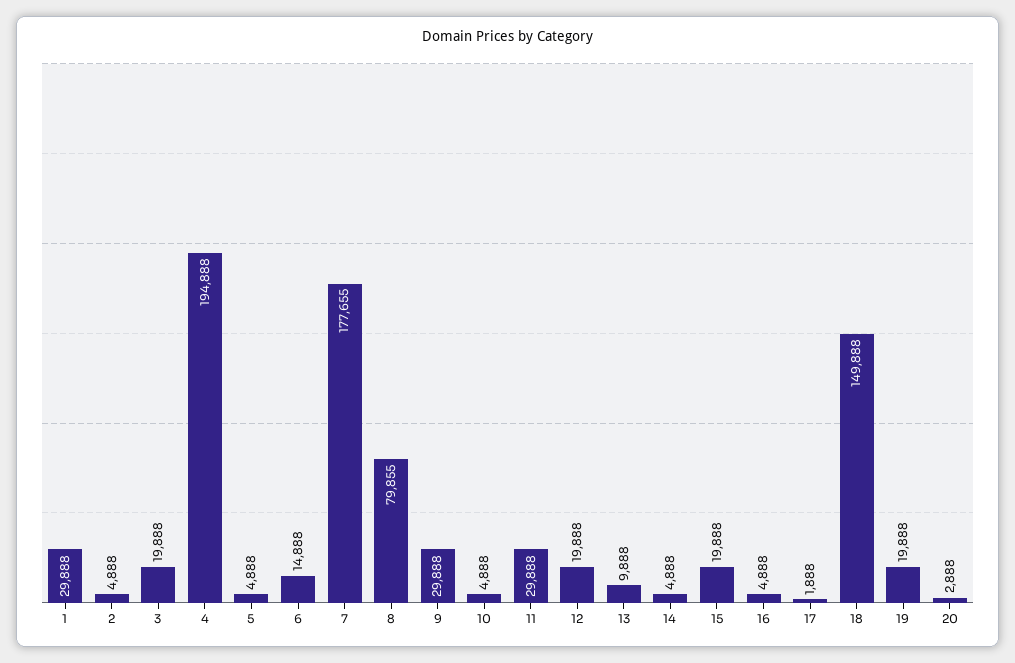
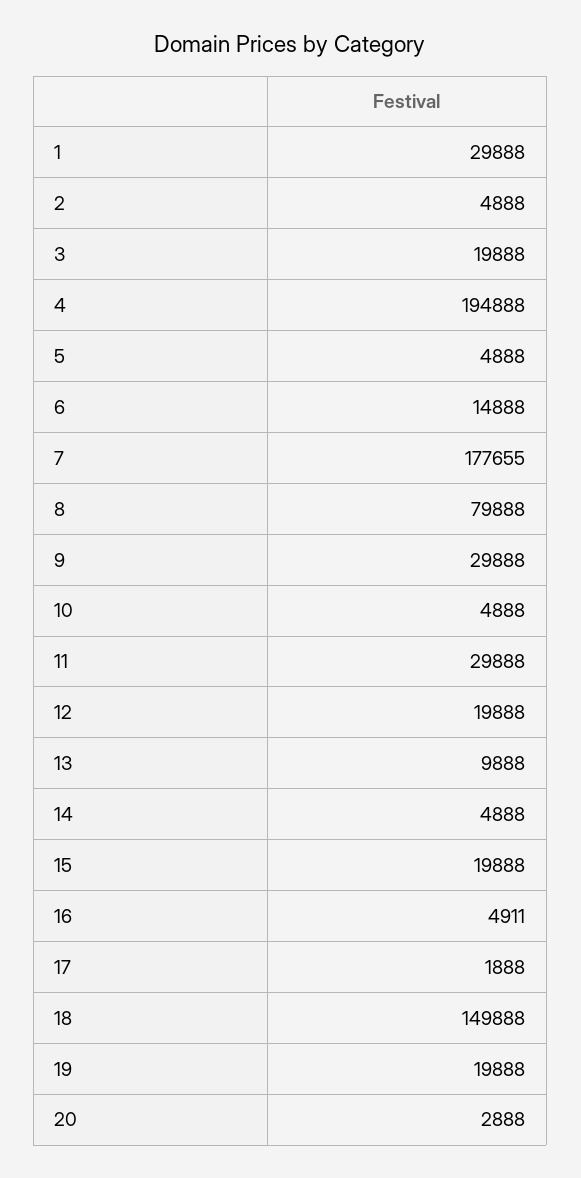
  {
    "1": 29888,
    "2": 4888,
    "3": 19888,
    "4": 194888,
    "5": 4888,
    "6": 14888,
    "7": 177655,
-   "8": 79855,
+   "8": 79888,
    "9": 29888,
    "10": 4888,
    "11": 29888,
    "12": 19888,
    "13": 9888,
    "14": 4888,
    "15": 19888,
-   "16": 4888,
+   "16": 4911,
    "17": 1888,
    "18": 149888,
    "19": 19888,
    "20": 2888
  }

